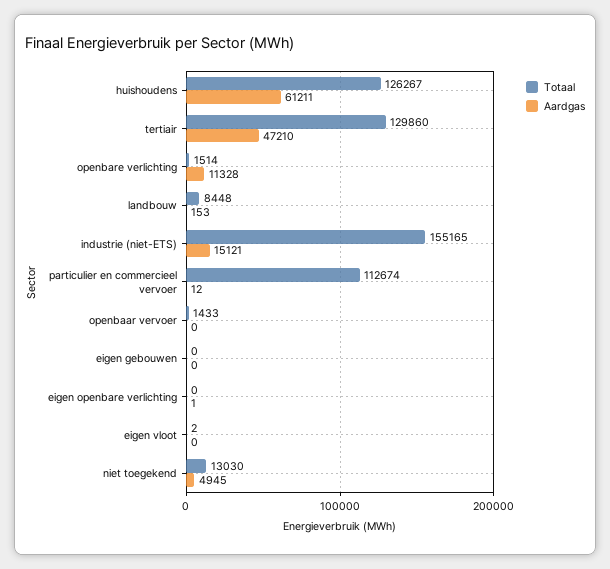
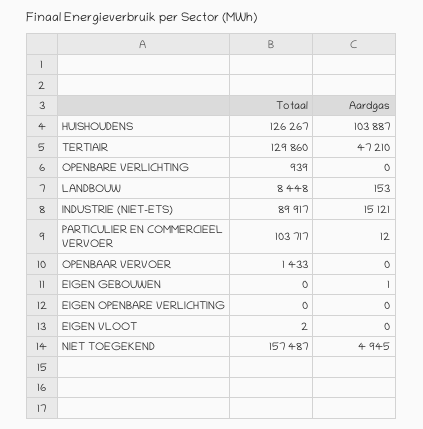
  {
    "Totaal": {
      "huishoudens": 126267,
      "tertiair": 129860,
-     "openbare verlichting": 1514,
+     "openbare verlichting": 939,
      "landbouw": 8448,
-     "industrie (niet-ETS)": 155165,
+     "industrie (niet-ETS)": 89917,
-     "particulier en commercieel vervoer": 112674,
+     "particulier en commercieel vervoer": 103717,
      "openbaar vervoer": 1433,
      "eigen gebouwen": 0,
      "eigen openbare verlichting": 0,
      "eigen vloot": 2,
-     "niet toegekend": 13030
+     "niet toegekend": 157487
    },
    "Aardgas": {
-     "huishoudens": 61211,
+     "huishoudens": 103887,
      "tertiair": 47210,
-     "openbare verlichting": 11328,
+     "openbare verlichting": 0,
      "landbouw": 153,
      "industrie (niet-ETS)": 15121,
      "particulier en commercieel vervoer": 12,
      "openbaar vervoer": 0,
-     "eigen gebouwen": 0,
+     "eigen gebouwen": 1,
-     "eigen openbare verlichting": 1,
+     "eigen openbare verlichting": 0,
      "eigen vloot": 0,
      "niet toegekend": 4945
    }
  }

